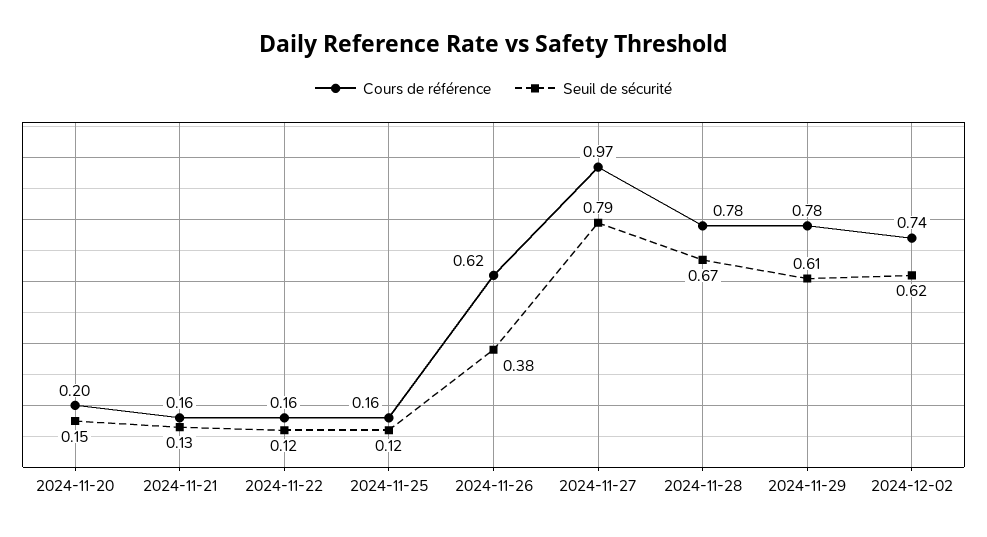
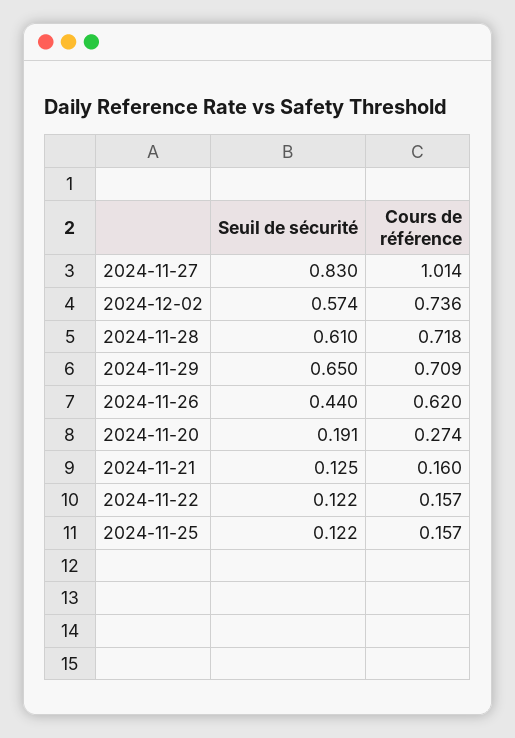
  {
    "Cours de référence": {
-     "2024-11-20": 0.2,
+     "2024-11-20": 0.274,
      "2024-11-21": 0.16,
      "2024-11-22": 0.157,
      "2024-11-25": 0.157,
      "2024-11-26": 0.62,
-     "2024-11-27": 0.97,
+     "2024-11-27": 1.014,
-     "2024-11-28": 0.78,
+     "2024-11-28": 0.718,
-     "2024-11-29": 0.78,
+     "2024-11-29": 0.709,
      "2024-12-02": 0.736
    },
    "Seuil de sécurité": {
-     "2024-11-20": 0.15,
+     "2024-11-20": 0.191,
      "2024-11-21": 0.125,
      "2024-11-22": 0.122,
      "2024-11-25": 0.122,
-     "2024-11-26": 0.38,
+     "2024-11-26": 0.44,
-     "2024-11-27": 0.79,
+     "2024-11-27": 0.83,
-     "2024-11-28": 0.67,
+     "2024-11-28": 0.61,
-     "2024-11-29": 0.61,
+     "2024-11-29": 0.65,
-     "2024-12-02": 0.62
+     "2024-12-02": 0.574
    }
  }

